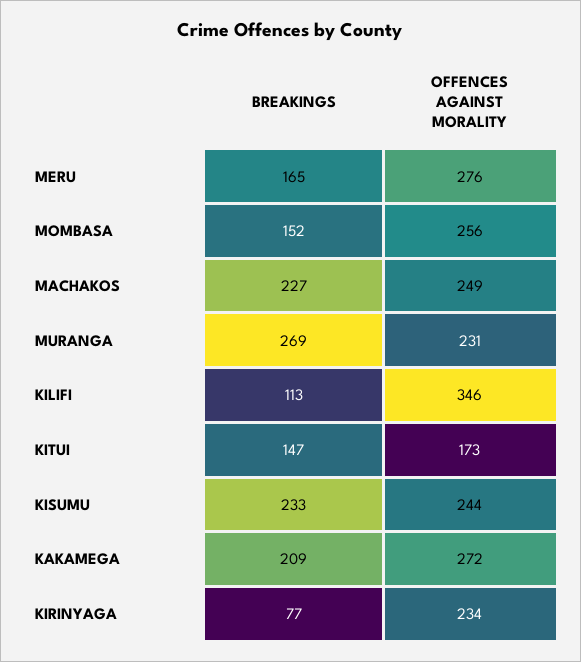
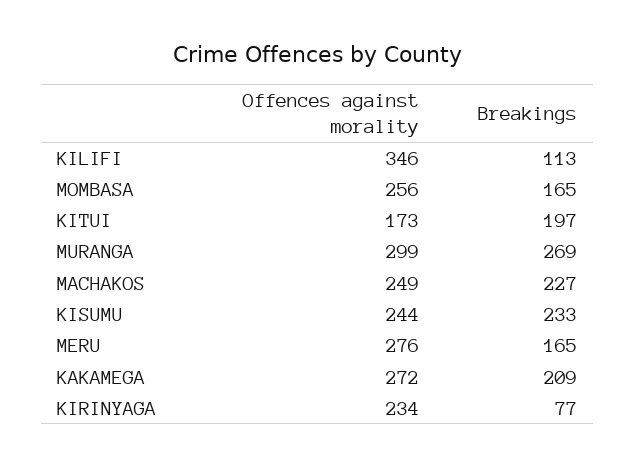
  {
    "BREAKINGS": {
      "MERU": 165,
-     "MOMBASA": 152,
+     "MOMBASA": 165,
      "MACHAKOS": 227,
      "MURANGA": 269,
      "KILIFI": 113,
-     "KITUI": 147,
+     "KITUI": 197,
      "KISUMU": 233,
      "KAKAMEGA": 209,
      "KIRINYAGA": 77
    },
    "OFFENCES AGAINST MORALITY": {
      "MERU": 276,
      "MOMBASA": 256,
      "MACHAKOS": 249,
-     "MURANGA": 231,
+     "MURANGA": 299,
      "KILIFI": 346,
      "KITUI": 173,
      "KISUMU": 244,
      "KAKAMEGA": 272,
      "KIRINYAGA": 234
    }
  }

